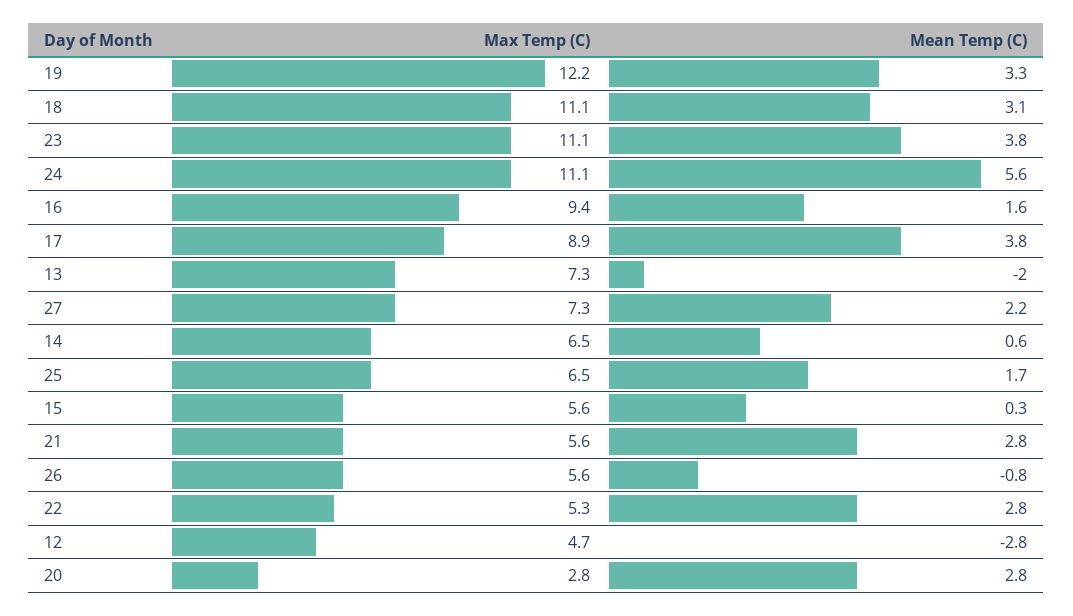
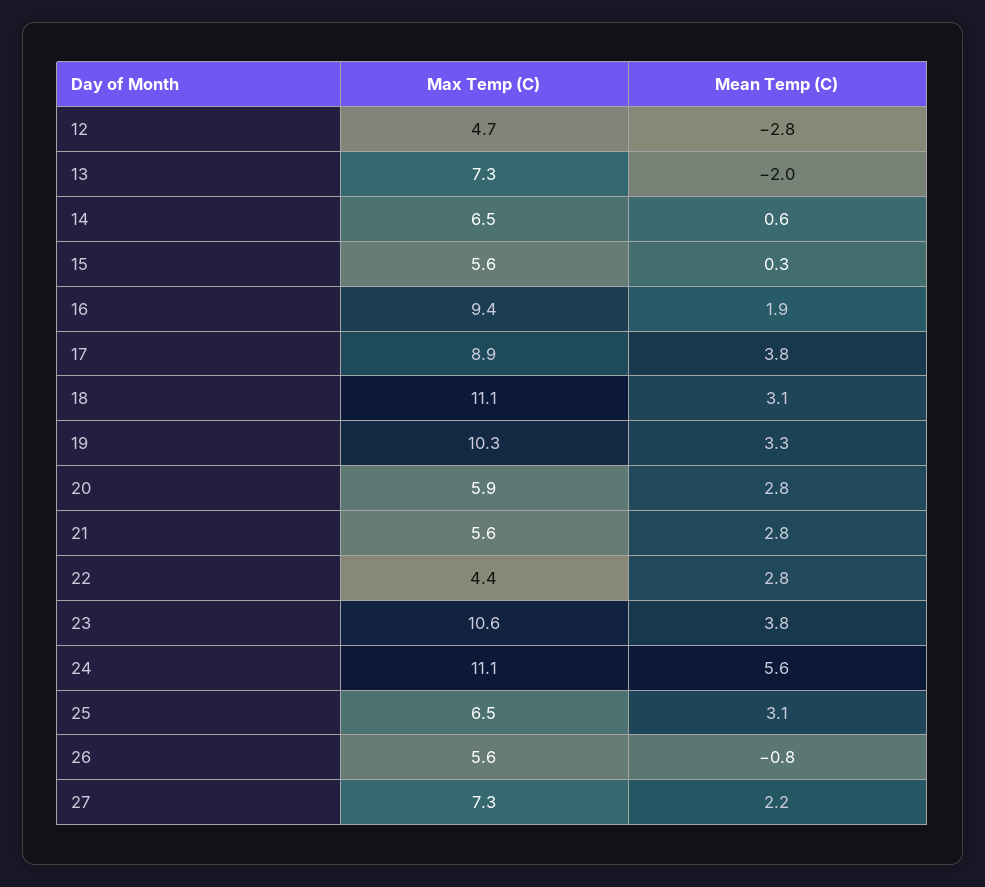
  {
    "Max Temp (C)": {
-     "19": 12.2,
+     "19": 10.3,
      "18": 11.1,
-     "23": 11.1,
+     "23": 10.6,
      "24": 11.1,
      "16": 9.4,
      "17": 8.9,
      "13": 7.3,
      "27": 7.3,
      "14": 6.5,
      "25": 6.5,
      "15": 5.6,
      "21": 5.6,
      "26": 5.6,
-     "22": 5.3,
+     "22": 4.4,
      "12": 4.7,
-     "20": 2.8
+     "20": 5.9
    },
    "Mean Temp (C)": {
      "19": 3.3,
      "18": 3.1,
      "23": 3.8,
      "24": 5.6,
-     "16": 1.6,
+     "16": 1.9,
      "17": 3.8,
      "13": -2,
      "27": 2.2,
      "14": 0.6,
-     "25": 1.7,
+     "25": 3.1,
      "15": 0.3,
      "21": 2.8,
      "26": -0.8,
      "22": 2.8,
      "12": -2.8,
      "20": 2.8
    }
  }

